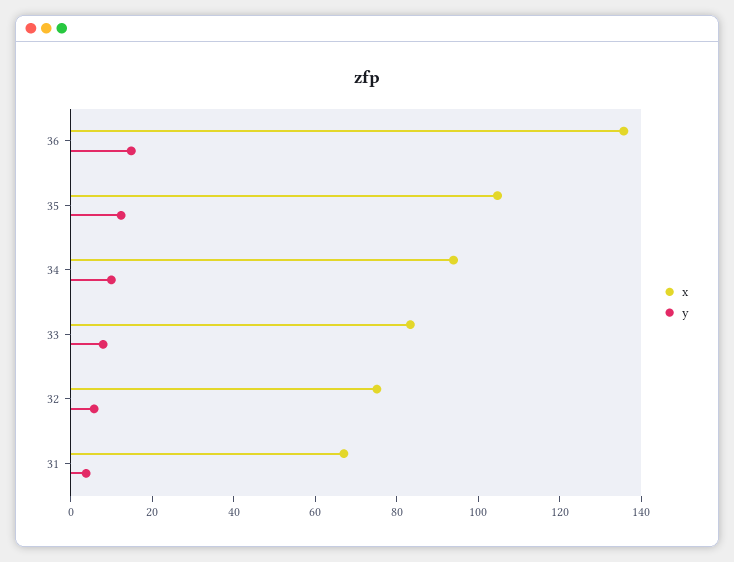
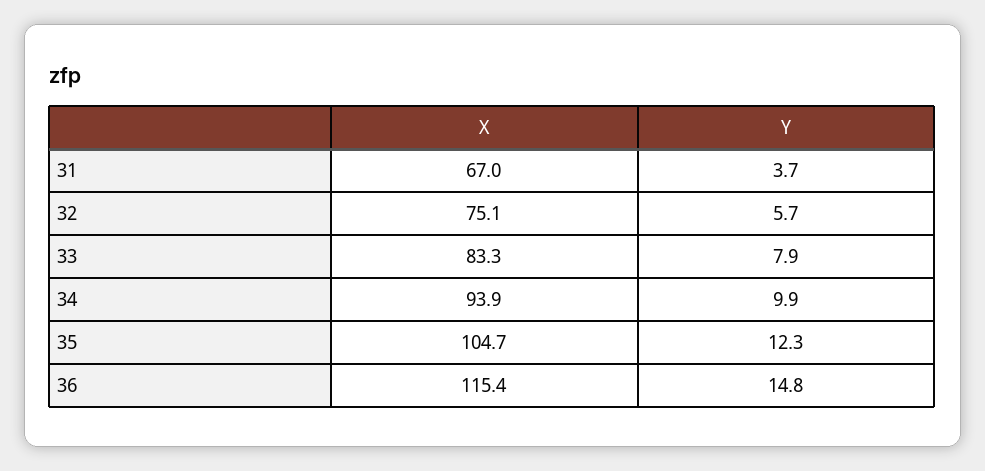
  {
    "x": {
-     "36": 135,
+     "36": 115.4,
      "35": 104.7,
      "34": 93.9,
      "33": 83.3,
      "32": 75.1,
      "31": 67
    },
    "y": {
      "36": 14.8,
      "35": 12.3,
      "34": 9.9,
      "33": 7.9,
      "32": 5.7,
      "31": 3.7
    }
  }

